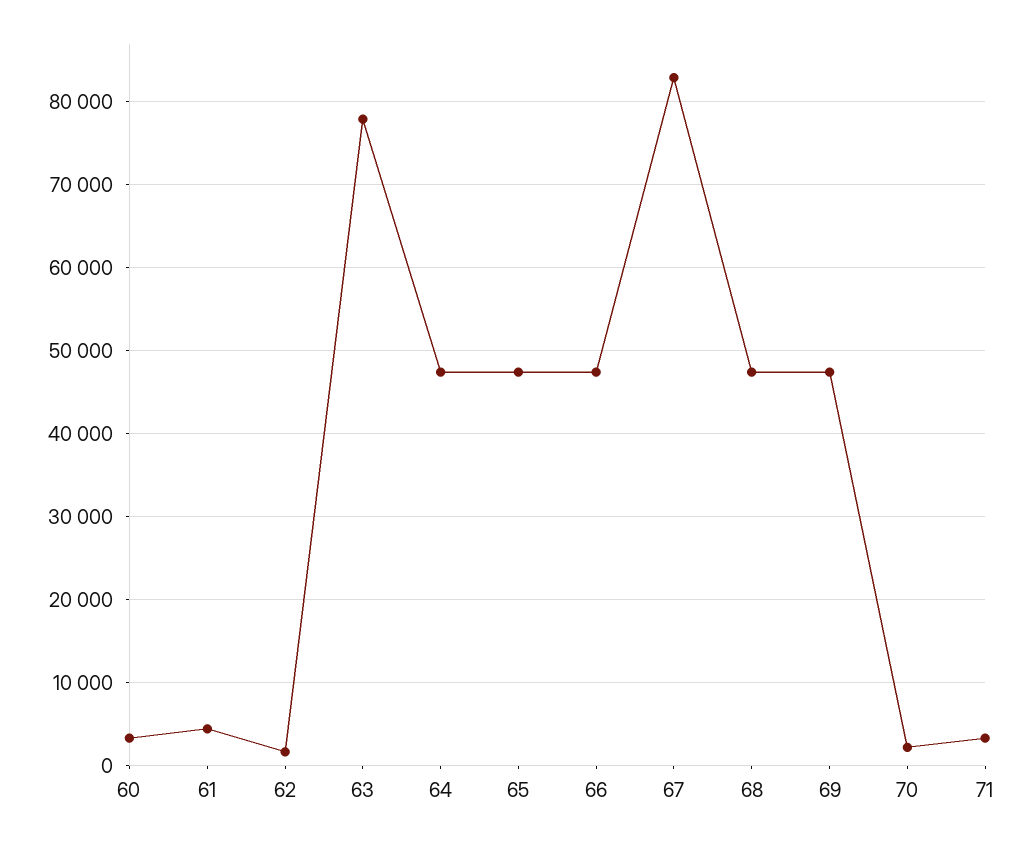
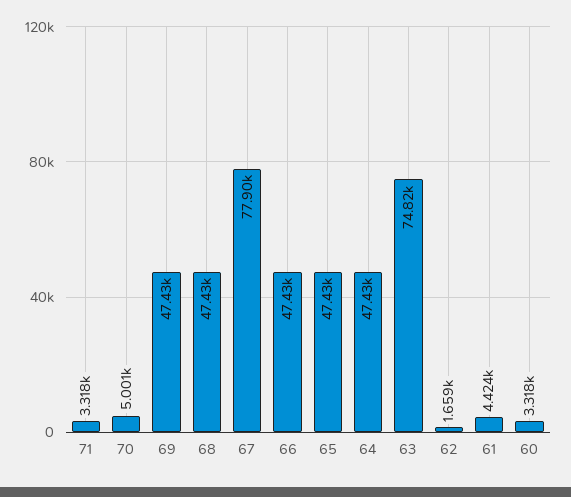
  {
    "60": 3318,
    "61": 4424,
    "62": 1659,
-   "63": 78000,
+   "63": 74820,
    "64": 47430,
    "65": 47430,
    "66": 47430,
-   "67": 83000,
+   "67": 77900,
    "68": 47430,
    "69": 47430,
-   "70": 2000,
+   "70": 5001,
    "71": 3318
  }

